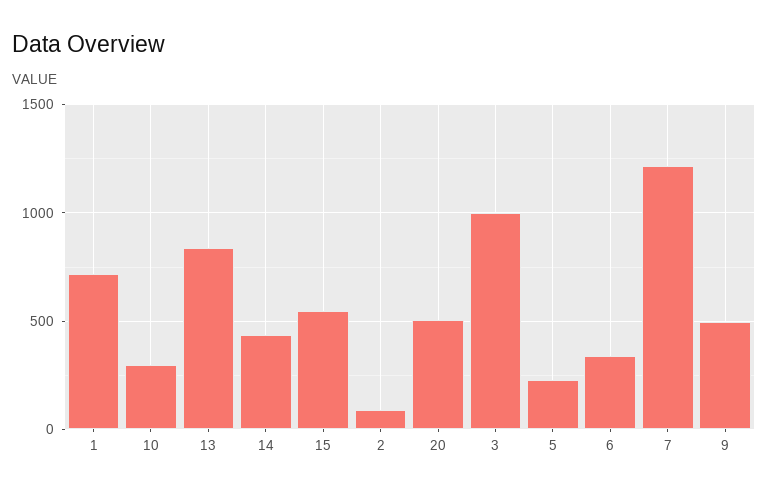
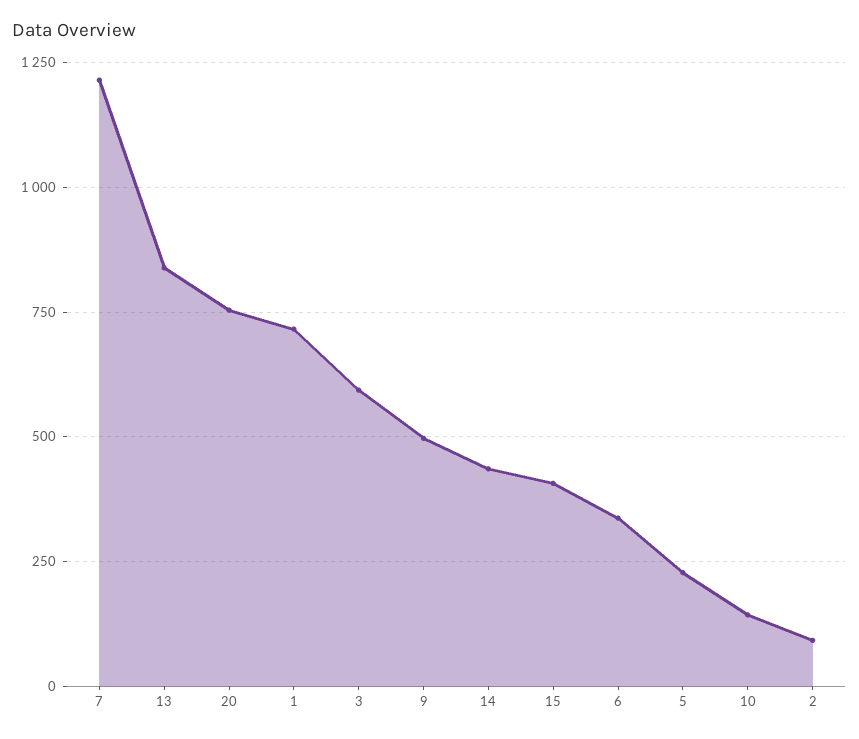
  {
    "1": 725,
-   "10": 300,
+   "10": 150,
    "13": 850,
    "14": 425,
-   "15": 550,
+   "15": 400,
    "2": 100,
-   "20": 500,
+   "20": 750,
-   "3": 1000,
+   "3": 600,
    "5": 225,
    "6": 325,
    "7": 1225,
    "9": 500
  }

